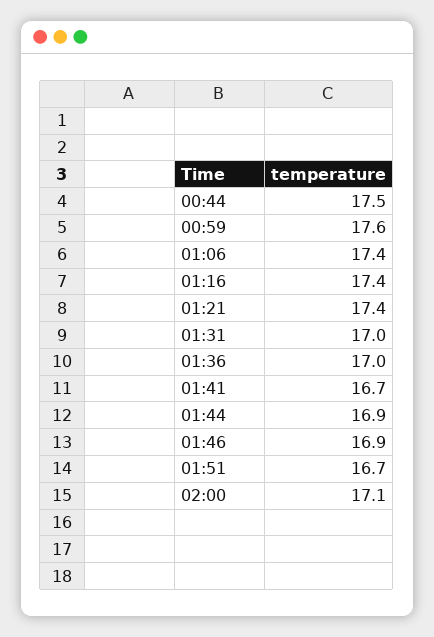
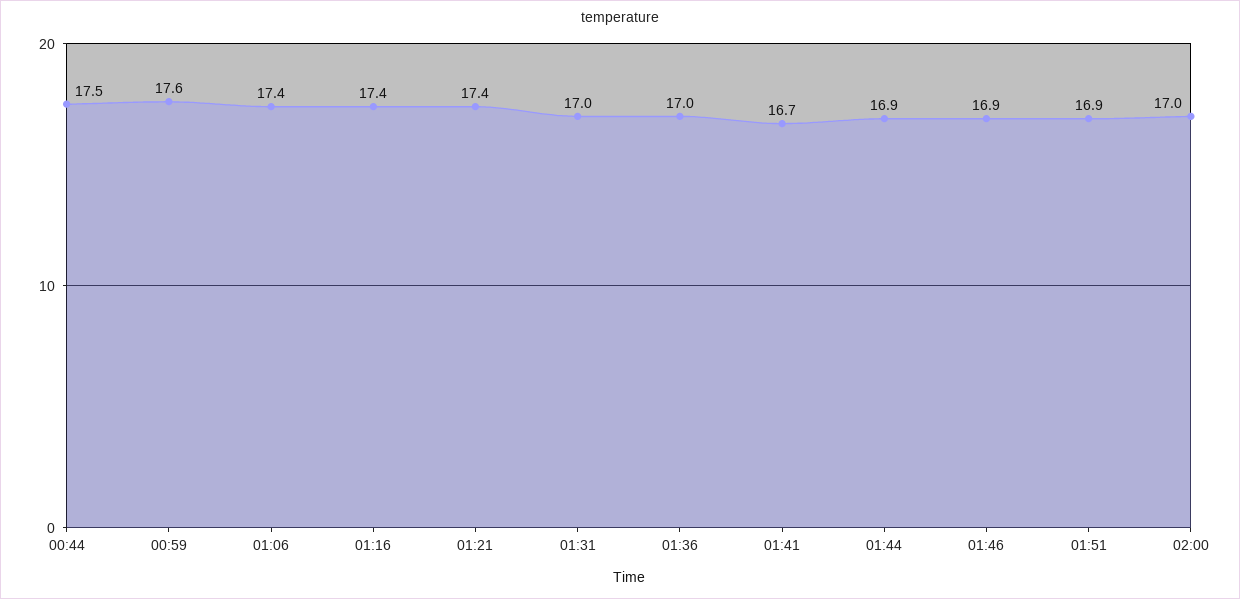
  {
    "00:44": 17.5,
    "00:59": 17.6,
    "01:06": 17.4,
    "01:16": 17.4,
    "01:21": 17.4,
    "01:31": 17,
    "01:36": 17,
    "01:41": 16.7,
    "01:44": 16.9,
    "01:46": 16.9,
-   "01:51": 16.7,
+   "01:51": 16.9,
-   "02:00": 17.1
+   "02:00": 17
  }

